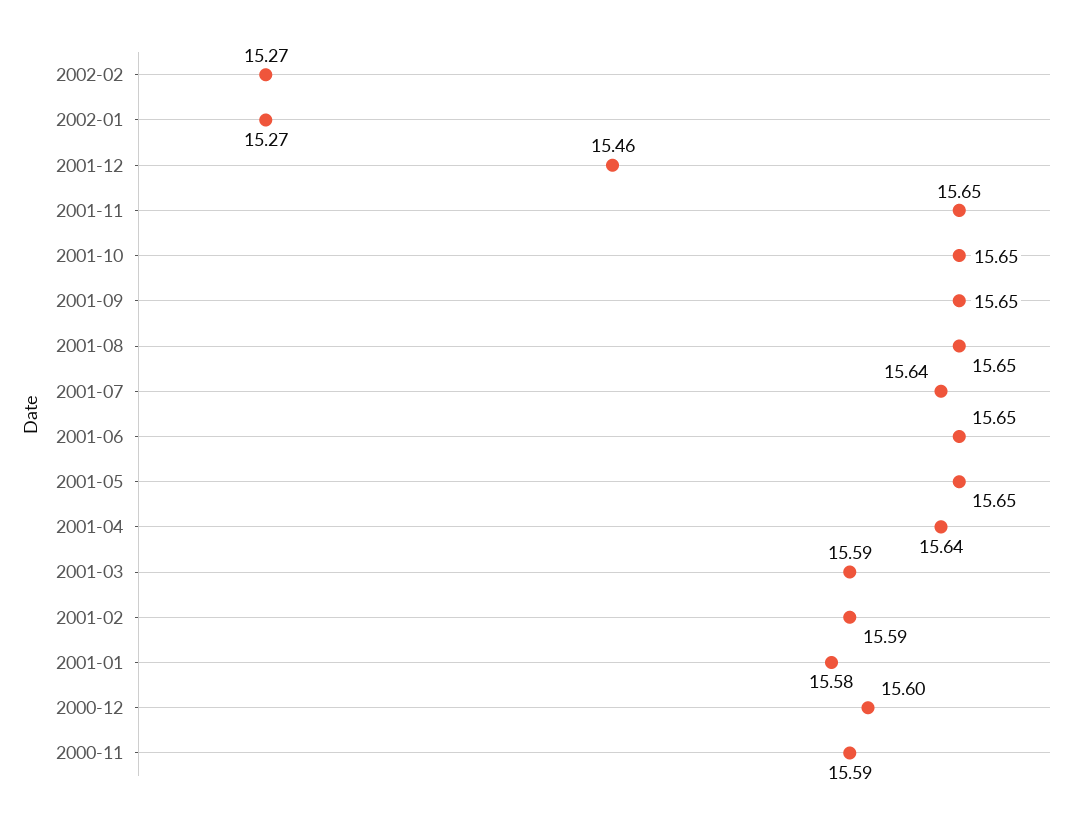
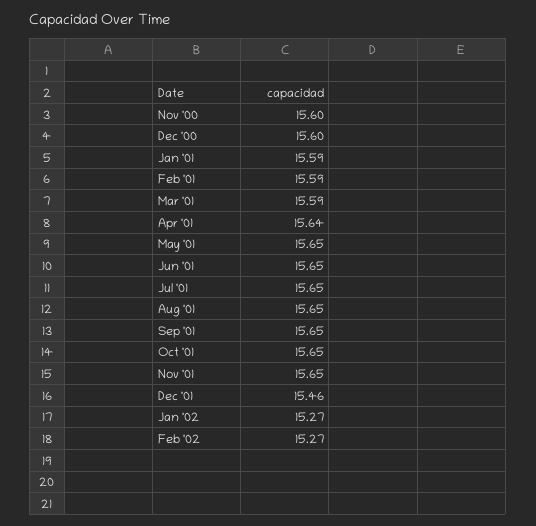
  {
    "2002-02": 15.27,
    "2002-01": 15.27,
    "2001-12": 15.46,
    "2001-11": 15.65,
    "2001-10": 15.65,
    "2001-09": 15.65,
    "2001-08": 15.65,
-   "2001-07": 15.64,
+   "2001-07": 15.65,
    "2001-06": 15.65,
    "2001-05": 15.65,
    "2001-04": 15.64,
    "2001-03": 15.59,
    "2001-02": 15.59,
-   "2001-01": 15.58,
+   "2001-01": 15.59,
    "2000-12": 15.6,
-   "2000-11": 15.59
+   "2000-11": 15.6
  }

